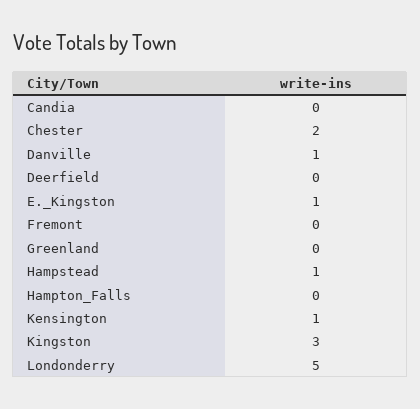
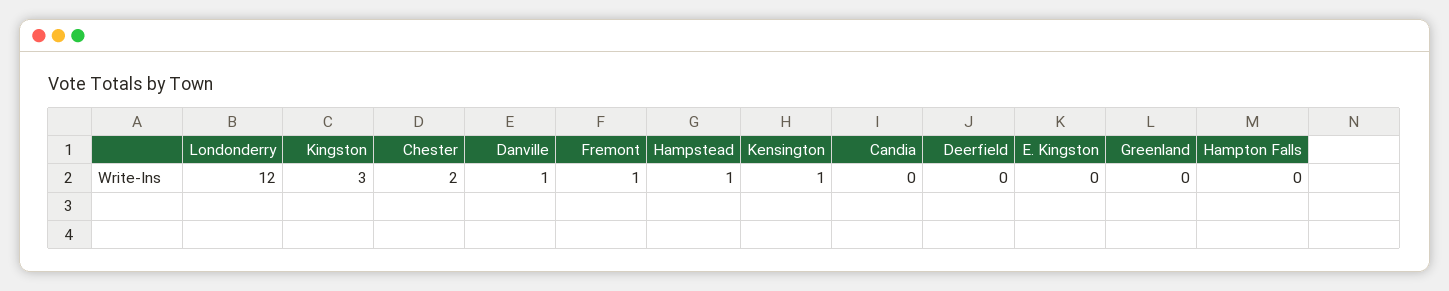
  {
    "Candia": 0,
    "Chester": 2,
    "Danville": 1,
    "Deerfield": 0,
-   "E._Kingston": 1,
+   "E._Kingston": 0,
-   "Fremont": 0,
+   "Fremont": 1,
    "Greenland": 0,
    "Hampstead": 1,
    "Hampton_Falls": 0,
    "Kensington": 1,
    "Kingston": 3,
-   "Londonderry": 5
+   "Londonderry": 12
  }

